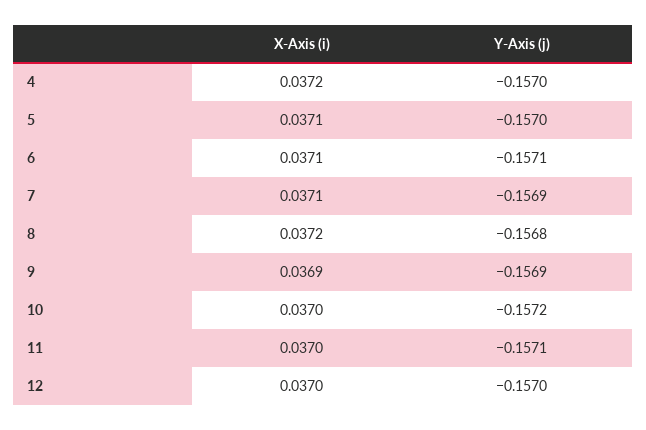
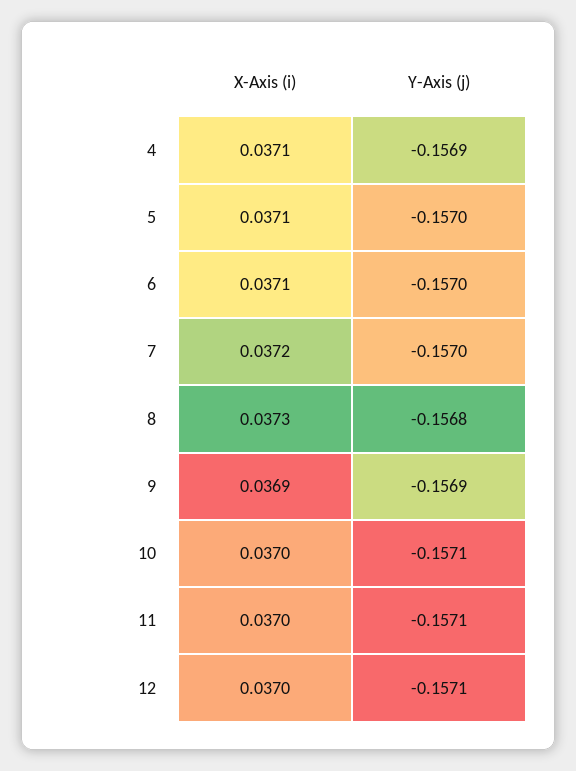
  {
    "X-Axis (i)": {
-     "4": 0.0372,
+     "4": 0.0371,
      "5": 0.0371,
      "6": 0.0371,
-     "7": 0.0371,
+     "7": 0.0372,
-     "8": 0.0372,
+     "8": 0.0373,
      "9": 0.0369,
      "10": 0.037,
      "11": 0.037,
      "12": 0.037
    },
    "Y-Axis (j)": {
-     "4": -0.157,
+     "4": -0.1569,
      "5": -0.157,
-     "6": -0.1571,
+     "6": -0.157,
-     "7": -0.1569,
+     "7": -0.157,
      "8": -0.1568,
      "9": -0.1569,
-     "10": -0.1572,
+     "10": -0.1571,
      "11": -0.1571,
-     "12": -0.157
+     "12": -0.1571
    }
  }

